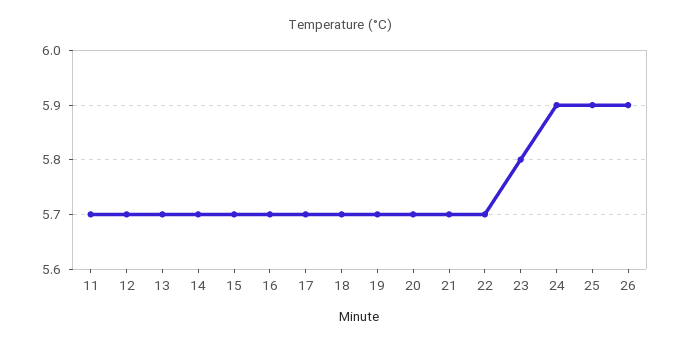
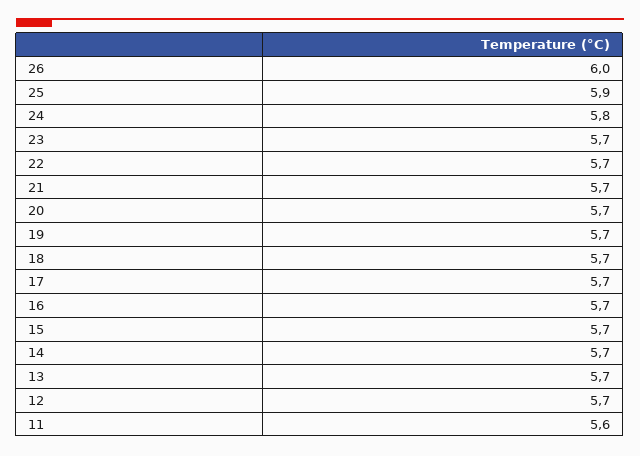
  {
-   "11": 5.7,
+   "11": 5.6,
    "12": 5.7,
    "13": 5.7,
    "14": 5.7,
    "15": 5.7,
    "16": 5.7,
    "17": 5.7,
    "18": 5.7,
    "19": 5.7,
    "20": 5.7,
    "21": 5.7,
    "22": 5.7,
-   "23": 5.8,
+   "23": 5.7,
-   "24": 5.9,
+   "24": 5.8,
    "25": 5.9,
-   "26": 5.9
+   "26": 6
  }

